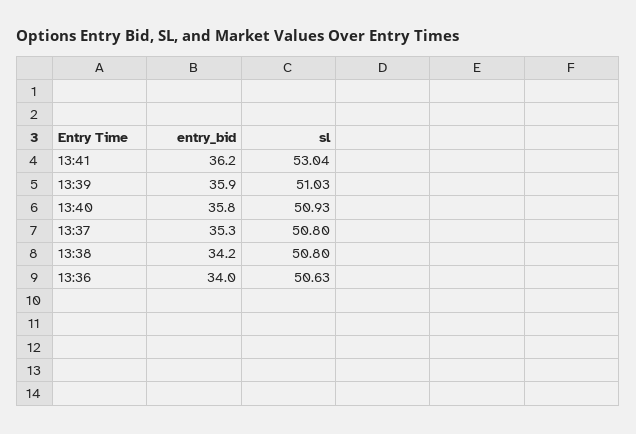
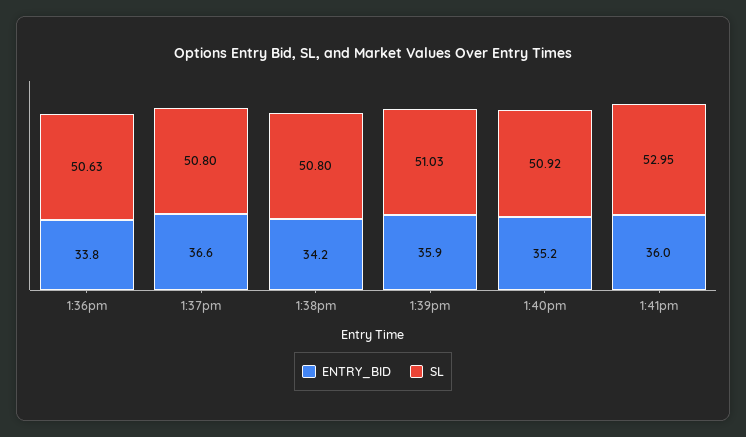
  {
    "entry_bid": {
-     "13:41": 36.2,
+     "13:41": 36,
      "13:39": 35.9,
-     "13:40": 35.8,
+     "13:40": 35.2,
-     "13:37": 35.3,
+     "13:37": 36.6,
      "13:38": 34.2,
-     "13:36": 34
+     "13:36": 33.8
    },
    "sl": {
-     "13:41": 53.04,
+     "13:41": 52.95,
      "13:39": 51.03,
-     "13:40": 50.93,
+     "13:40": 50.92,
      "13:37": 50.8,
      "13:38": 50.8,
      "13:36": 50.63
    }
  }

